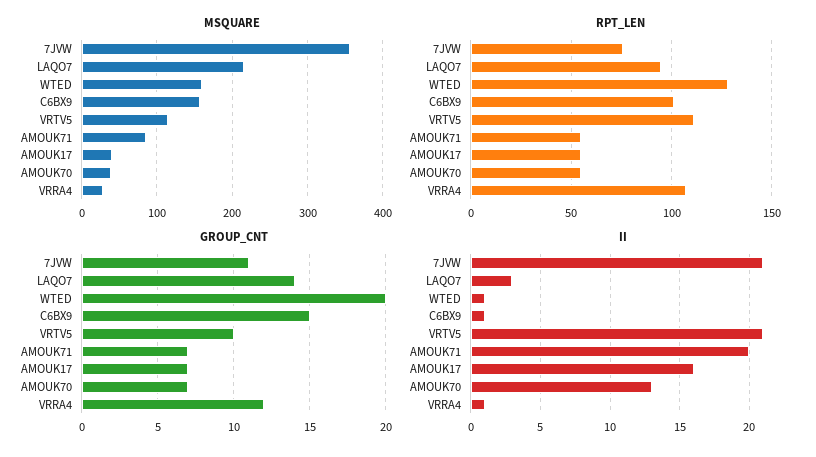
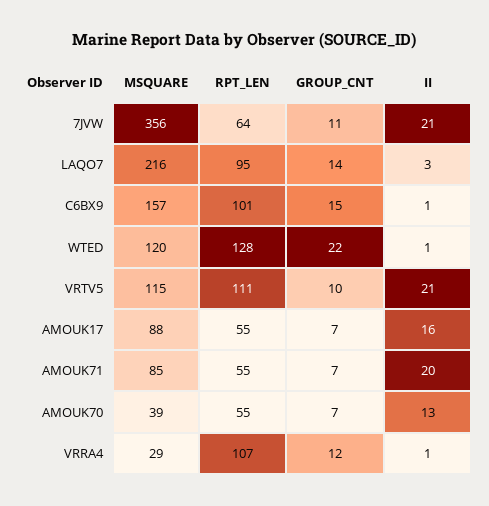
  {
    "MSQUARE": {
      "7JVW": 356,
      "LAQO7": 216,
-     "WTED": 160,
+     "WTED": 120,
      "C6BX9": 157,
      "VRTV5": 115,
      "AMOUK71": 85,
-     "AMOUK17": 40,
+     "AMOUK17": 88,
      "AMOUK70": 39,
      "VRRA4": 29
    },
    "RPT_LEN": {
-     "7JVW": 75,
+     "7JVW": 64,
      "LAQO7": 95,
      "WTED": 128,
      "C6BX9": 101,
      "VRTV5": 111,
      "AMOUK71": 55,
      "AMOUK17": 55,
      "AMOUK70": 55,
      "VRRA4": 107
    },
    "GROUP_CNT": {
      "7JVW": 11,
      "LAQO7": 14,
-     "WTED": 20,
+     "WTED": 22,
      "C6BX9": 15,
      "VRTV5": 10,
      "AMOUK71": 7,
      "AMOUK17": 7,
      "AMOUK70": 7,
      "VRRA4": 12
    },
    "II": {
      "7JVW": 21,
      "LAQO7": 3,
      "WTED": 1,
      "C6BX9": 1,
      "VRTV5": 21,
      "AMOUK71": 20,
      "AMOUK17": 16,
      "AMOUK70": 13,
      "VRRA4": 1
    }
  }

